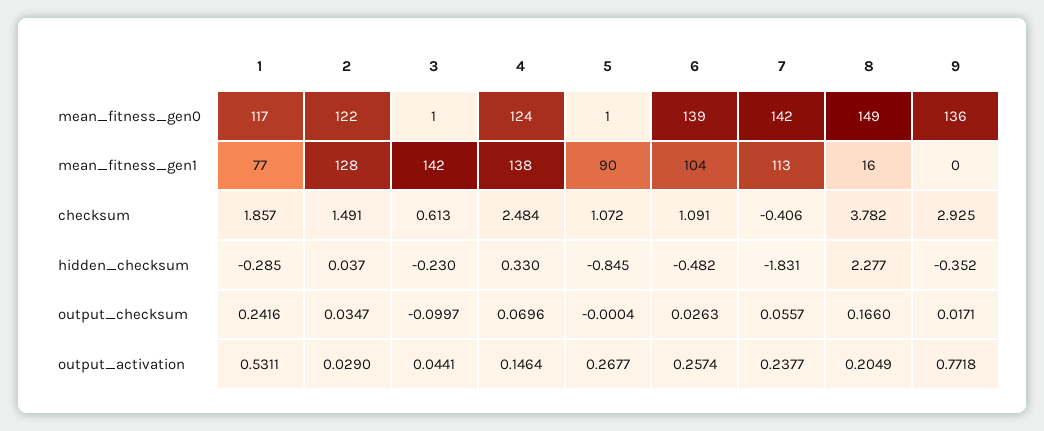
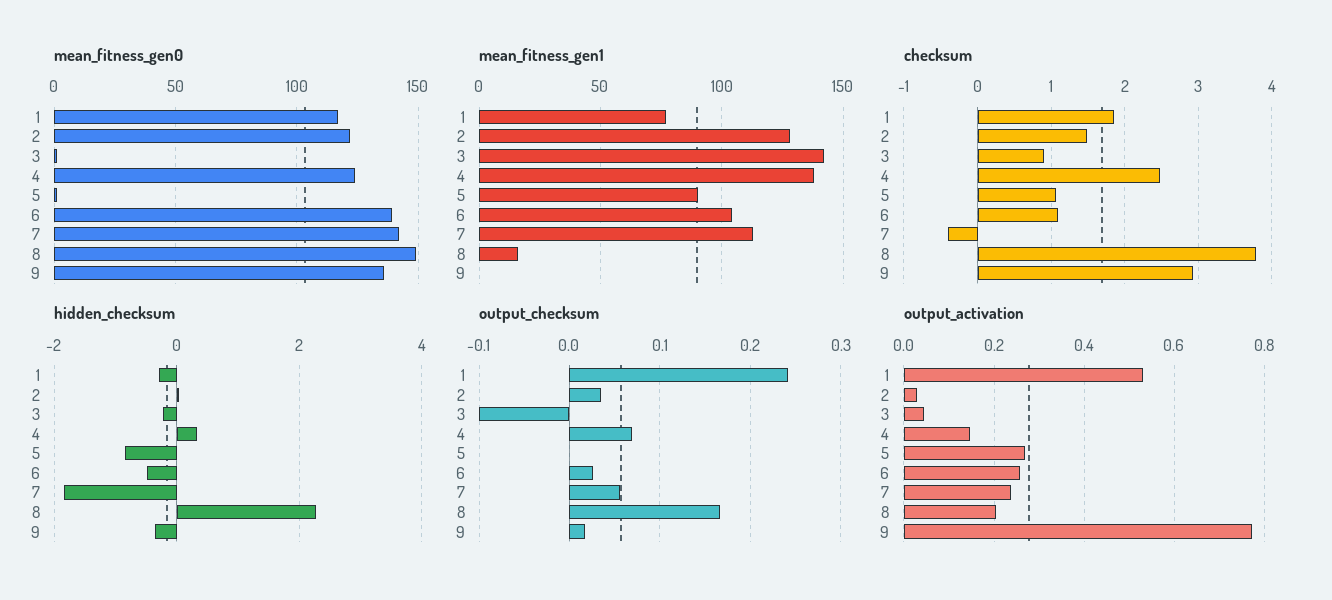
  {
    "mean_fitness_gen0": {
      "1": 117,
      "2": 122,
      "3": 1,
      "4": 124,
      "5": 1,
      "6": 139,
      "7": 142,
      "8": 149,
      "9": 136
    },
    "mean_fitness_gen1": {
      "1": 77,
      "2": 128,
      "3": 142,
      "4": 138,
      "5": 90,
      "6": 104,
      "7": 113,
      "8": 16,
      "9": 0
    },
    "checksum": {
      "1": 1.857,
      "2": 1.491,
-     "3": 0.613,
+     "3": 0.9,
      "4": 2.484,
      "5": 1.072,
      "6": 1.091,
      "7": -0.406,
      "8": 3.782,
      "9": 2.925
    },
    "hidden_checksum": {
      "1": -0.285,
      "2": 0.037,
      "3": -0.23,
      "4": 0.33,
      "5": -0.845,
      "6": -0.482,
      "7": -1.831,
      "8": 2.277,
      "9": -0.352
    },
    "output_checksum": {
      "1": 0.2416,
      "2": 0.0347,
      "3": -0.0997,
      "4": 0.0696,
      "5": -0.0004,
      "6": 0.0263,
      "7": 0.0557,
      "8": 0.166,
      "9": 0.0171
    },
    "output_activation": {
      "1": 0.5311,
      "2": 0.029,
      "3": 0.0441,
      "4": 0.1464,
      "5": 0.2677,
      "6": 0.2574,
      "7": 0.2377,
      "8": 0.2049,
      "9": 0.7718
    }
  }

